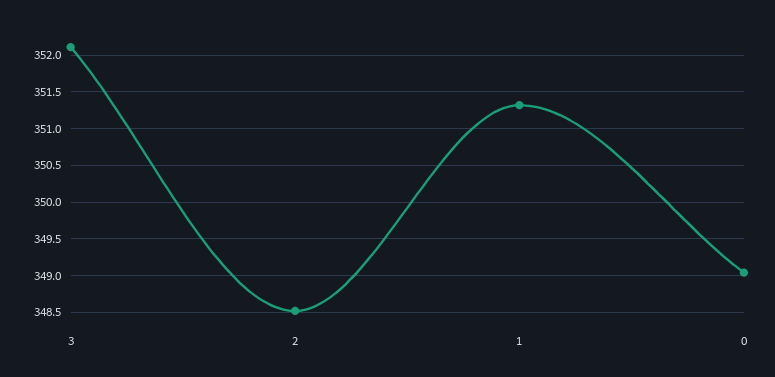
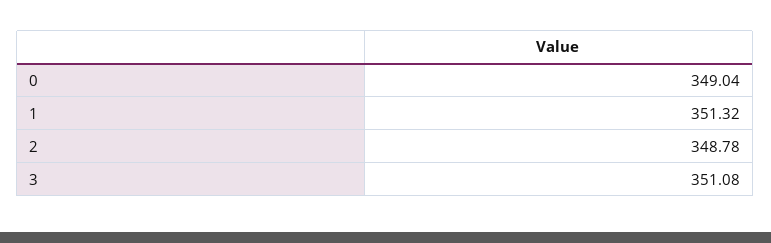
  {
-   "3": 352.1,
+   "3": 351.08,
-   "2": 348.5,
+   "2": 348.78,
    "1": 351.32,
    "0": 349.04
  }

